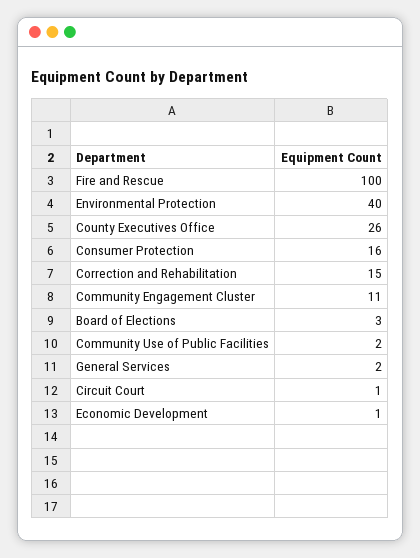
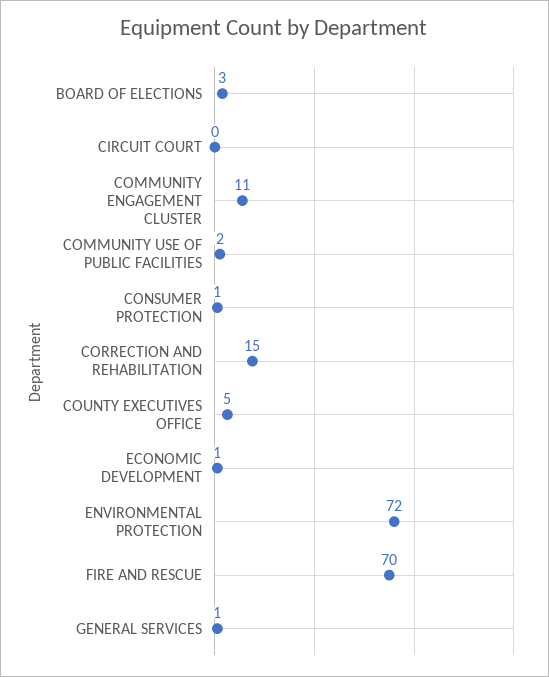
  {
-   "Fire and Rescue": 100,
+   "Fire and Rescue": 70,
-   "Environmental Protection": 40,
+   "Environmental Protection": 72,
-   "County Executives Office": 26,
+   "County Executives Office": 5,
-   "Consumer Protection": 16,
+   "Consumer Protection": 1,
    "Correction and Rehabilitation": 15,
    "Community Engagement Cluster": 11,
    "Board of Elections": 3,
    "Community Use of Public Facilities": 2,
-   "General Services": 2,
+   "General Services": 1,
-   "Circuit Court": 1,
+   "Circuit Court": 0,
    "Economic Development": 1
  }

